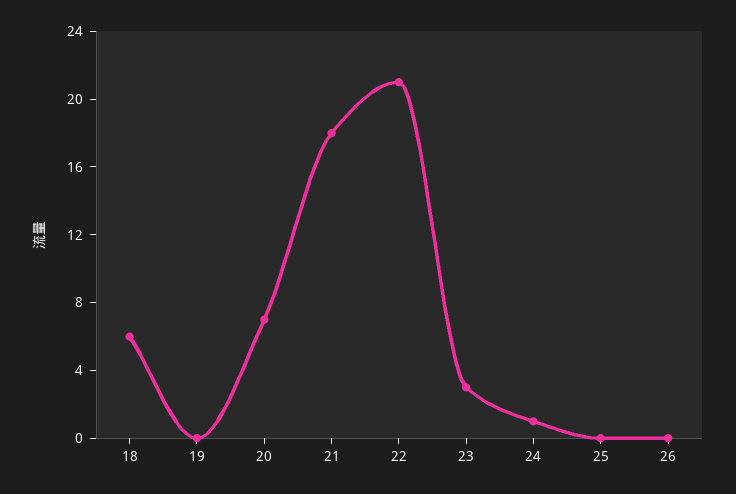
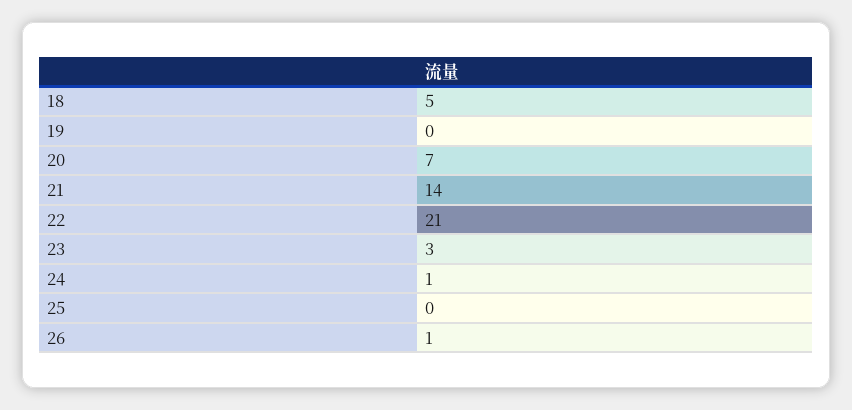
  {
-   "18": 6,
+   "18": 5,
    "19": 0,
    "20": 7,
-   "21": 18,
+   "21": 14,
    "22": 21,
    "23": 3,
    "24": 1,
    "25": 0,
-   "26": 0
+   "26": 1
  }

